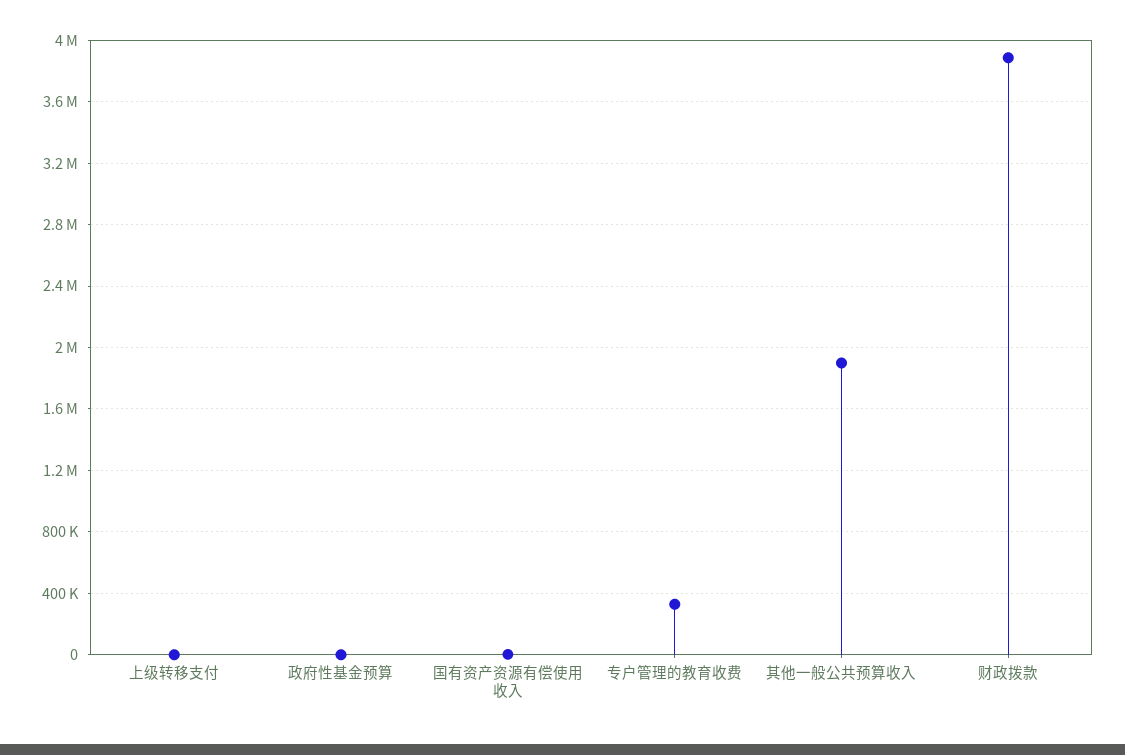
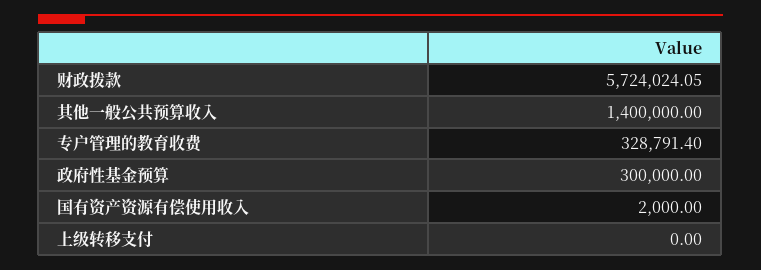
  {
    "上级转移支付": 0,
-   "政府性基金预算": 0,
+   "政府性基金预算": 300000,
    "国有资产资源有偿使用收入": 2000,
    "专户管理的教育收费": 328791.4,
-   "其他一般公共预算收入": 1900000,
+   "其他一般公共预算收入": 1400000,
-   "财政拨款": 3900000
+   "财政拨款": 5724024.05
  }

